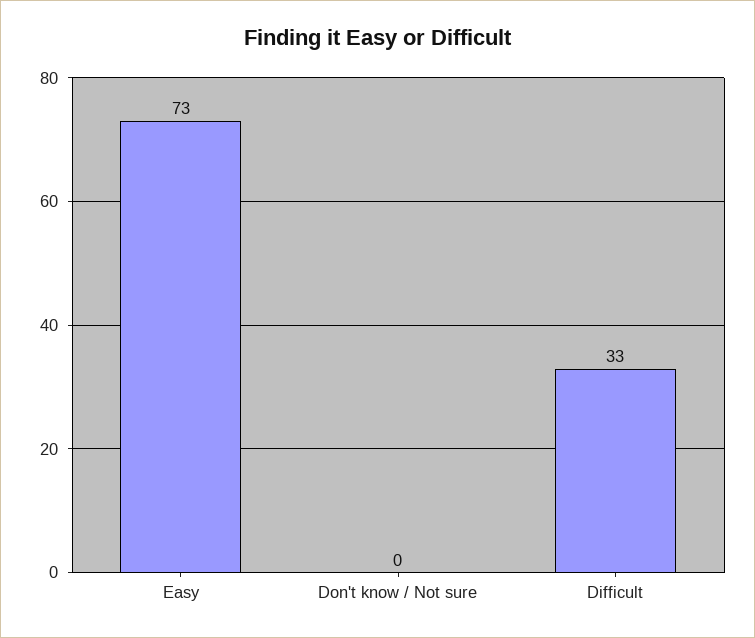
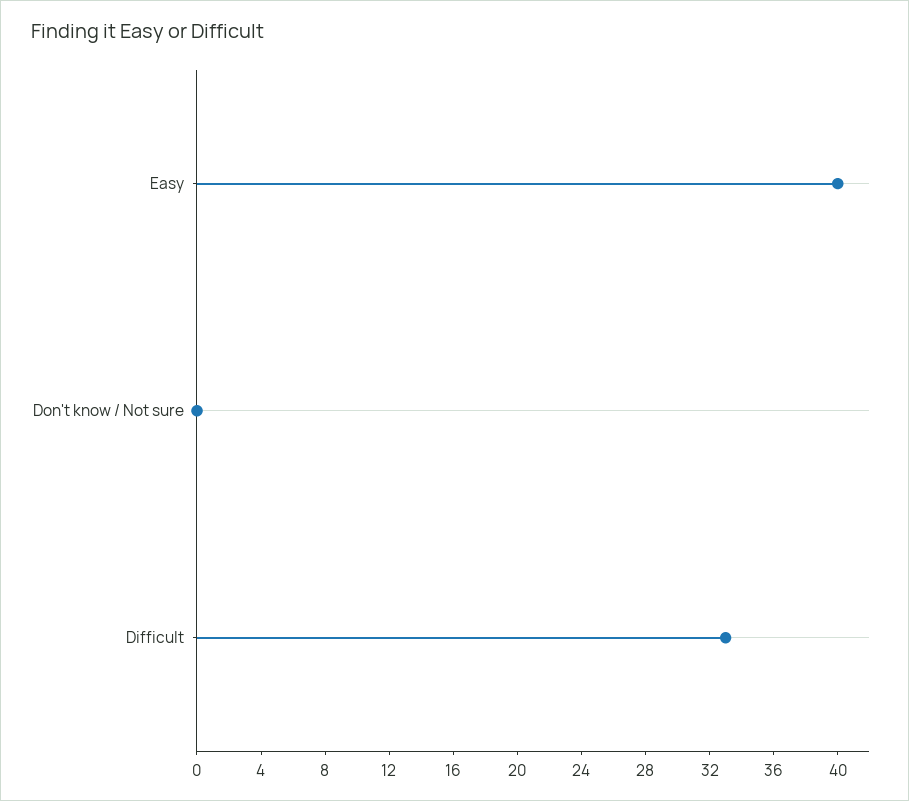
  {
-   "Easy": 73,
+   "Easy": 40,
    "Don't know / Not sure": 0,
    "Difficult": 33
  }

